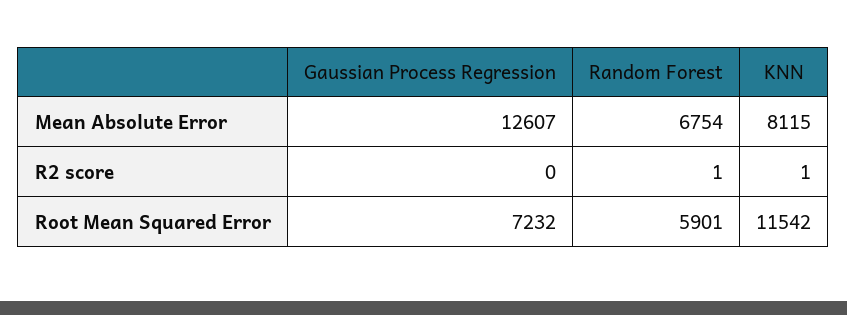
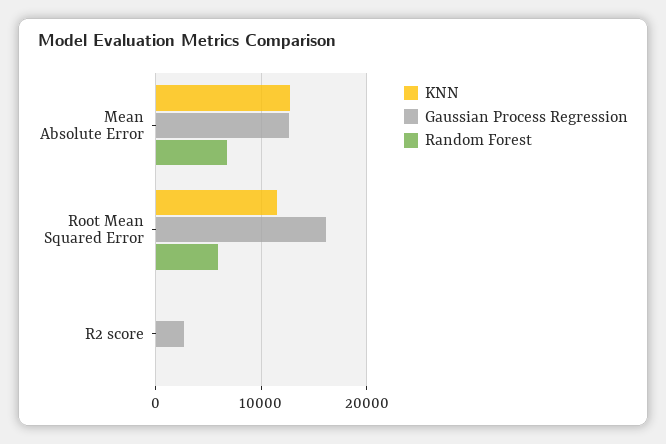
  {
    "Gaussian Process Regression": {
      "Mean Absolute Error": 12607,
-     "R2 score": 0,
+     "R2 score": 3000,
-     "Root Mean Squared Error": 7232
+     "Root Mean Squared Error": 16000
    },
    "Random Forest": {
      "Mean Absolute Error": 6754,
      "R2 score": 1,
      "Root Mean Squared Error": 5901
    },
    "KNN": {
-     "Mean Absolute Error": 8115,
+     "Mean Absolute Error": 13000,
      "R2 score": 1,
      "Root Mean Squared Error": 11542
    }
  }

